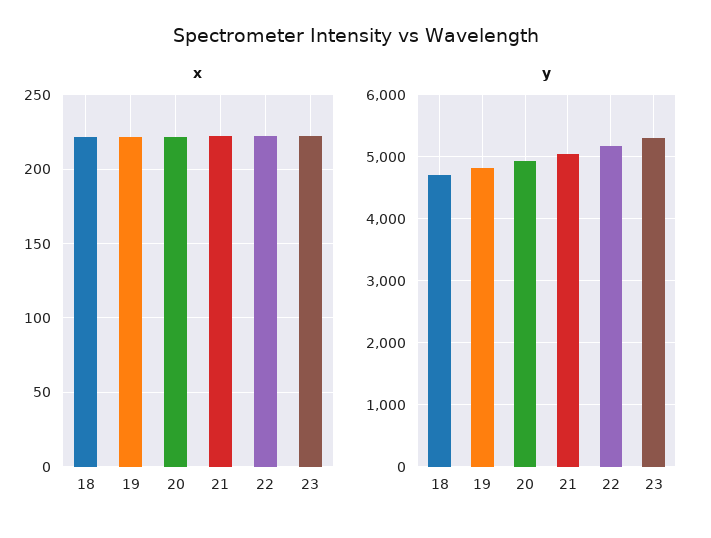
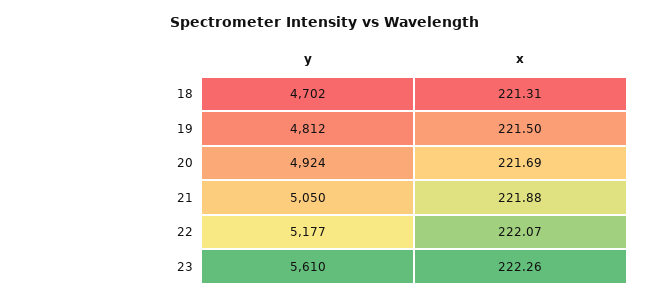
  {
    "x": {
      "18": 221.31,
      "19": 221.5,
      "20": 221.69,
      "21": 221.88,
      "22": 222.07,
      "23": 222.26
    },
    "y": {
      "18": 4702,
      "19": 4812,
      "20": 4924,
      "21": 5050,
      "22": 5177,
-     "23": 5300
+     "23": 5610
    }
  }

